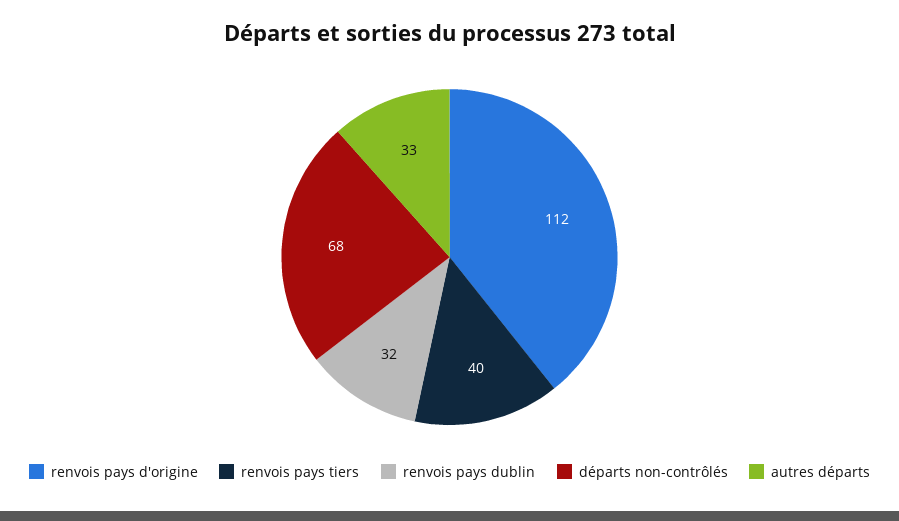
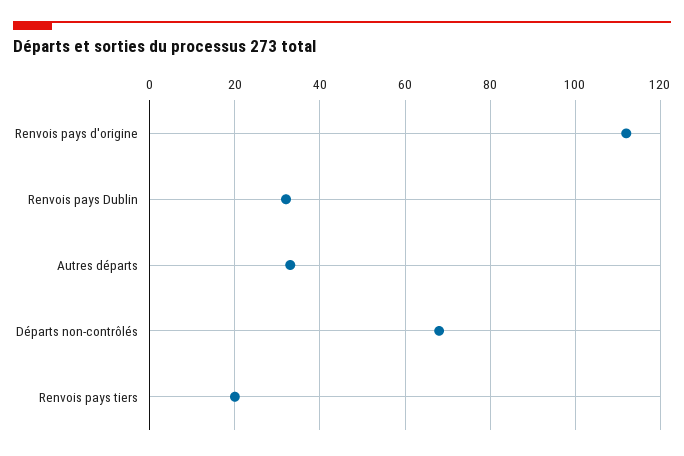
  {
    "renvois pays d'origine": 112,
-   "renvois pays tiers": 40,
+   "renvois pays tiers": 20,
    "renvois pays dublin": 32,
    "départs non-contrôlés": 68,
    "autres départs": 33
  }

